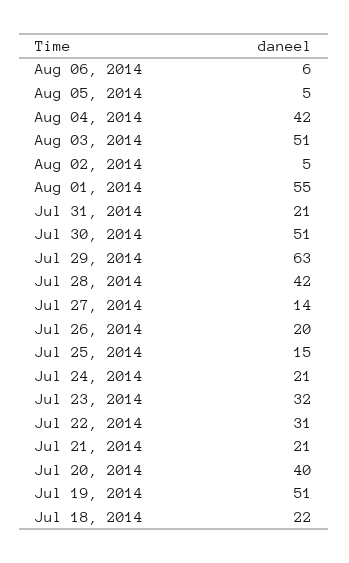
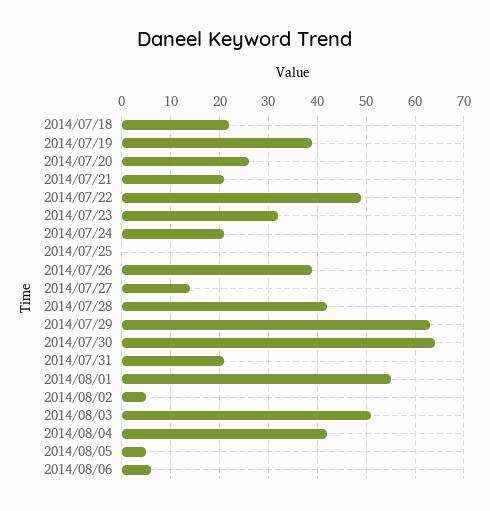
  {
    "Aug 06, 2014": 6,
    "Aug 05, 2014": 5,
    "Aug 04, 2014": 42,
    "Aug 03, 2014": 51,
    "Aug 02, 2014": 5,
    "Aug 01, 2014": 55,
    "Jul 31, 2014": 21,
-   "Jul 30, 2014": 51,
+   "Jul 30, 2014": 65,
    "Jul 29, 2014": 63,
    "Jul 28, 2014": 42,
    "Jul 27, 2014": 14,
-   "Jul 26, 2014": 20,
+   "Jul 26, 2014": 40,
-   "Jul 25, 2014": 15,
+   "Jul 25, 2014": 0,
    "Jul 24, 2014": 21,
    "Jul 23, 2014": 32,
-   "Jul 22, 2014": 31,
+   "Jul 22, 2014": 50,
    "Jul 21, 2014": 21,
-   "Jul 20, 2014": 40,
+   "Jul 20, 2014": 25,
-   "Jul 19, 2014": 51,
+   "Jul 19, 2014": 40,
    "Jul 18, 2014": 22
  }

